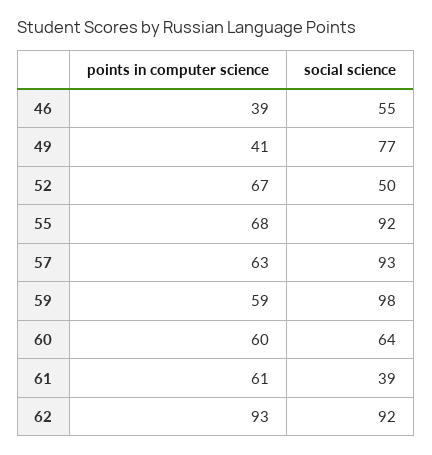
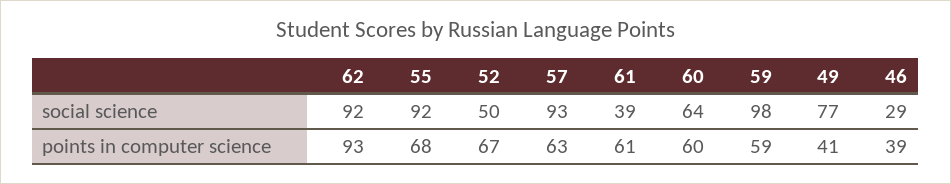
  {
    "points in computer science": {
      "46": 39,
      "49": 41,
      "52": 67,
      "55": 68,
      "57": 63,
      "59": 59,
      "60": 60,
      "61": 61,
      "62": 93
    },
    "social science": {
-     "46": 55,
+     "46": 29,
      "49": 77,
      "52": 50,
      "55": 92,
      "57": 93,
      "59": 98,
      "60": 64,
      "61": 39,
      "62": 92
    }
  }

